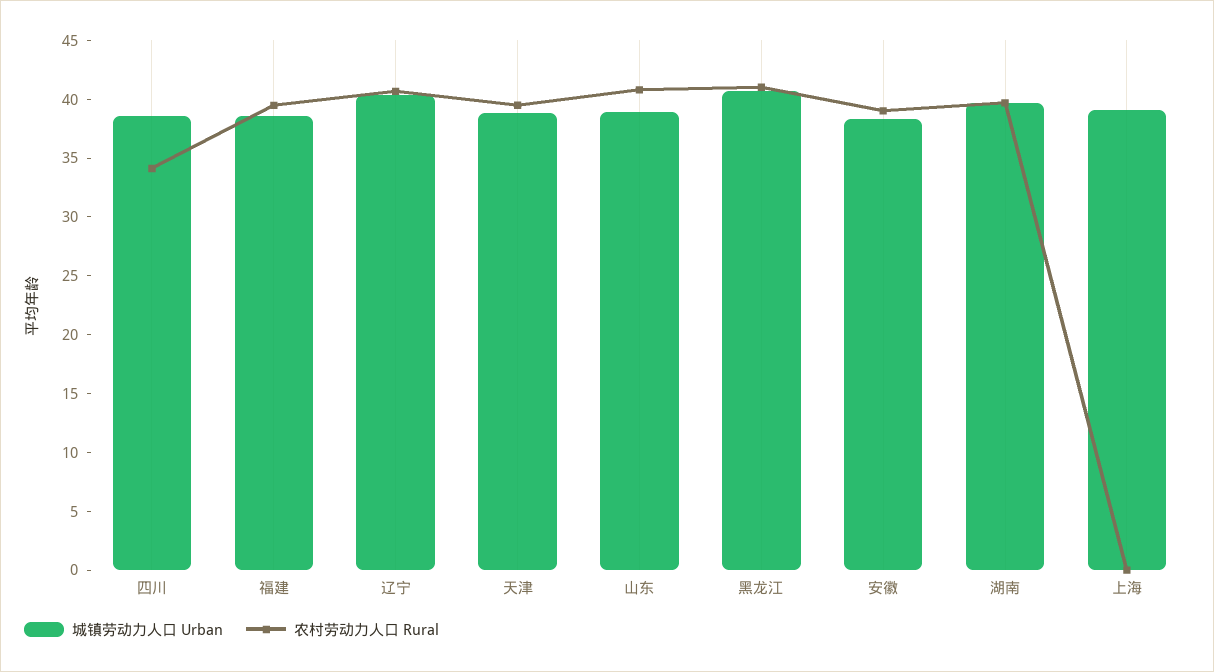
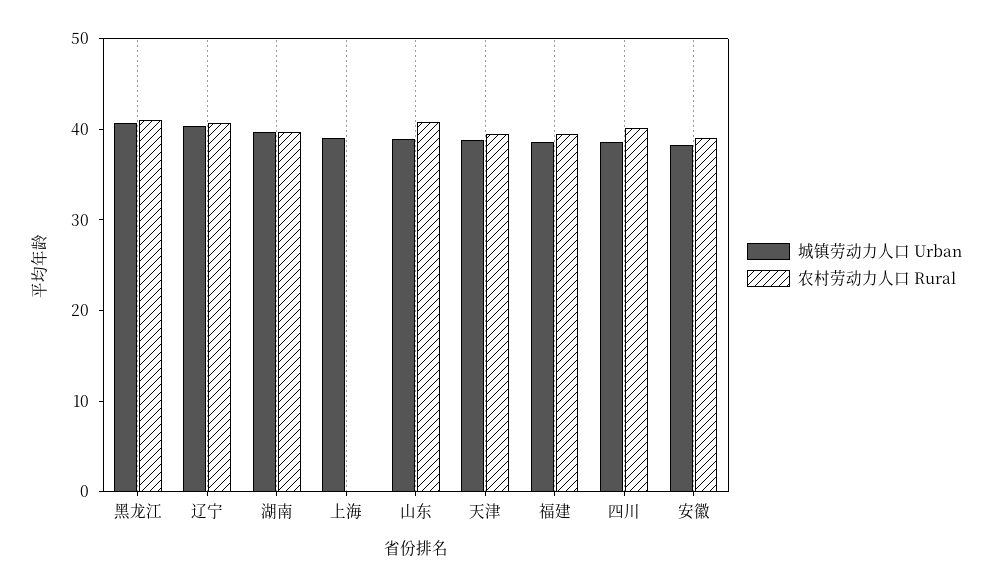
  {
    "城镇劳动力人口 Urban": {
      "四川": 39,
      "福建": 39,
      "辽宁": 40,
      "天津": 39,
      "山东": 39,
      "黑龙江": 41,
      "安徽": 38,
      "湖南": 40,
      "上海": 39
    },
    "农村劳动力人口 Rural": {
-     "四川": 34,
+     "四川": 40,
      "福建": 39,
      "辽宁": 41,
      "天津": 39,
      "山东": 41,
      "黑龙江": 41,
      "安徽": 39,
      "湖南": 40,
      "上海": 0
    }
  }

